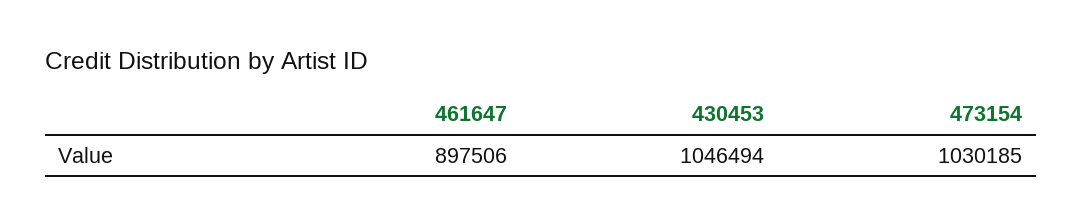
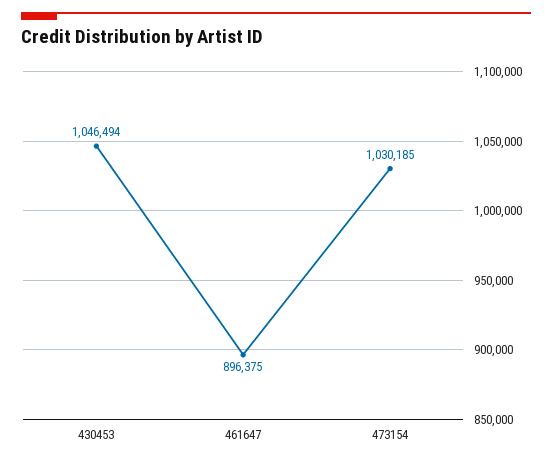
  {
-   "461647": 897506,
+   "461647": 896375,
    "430453": 1046494,
    "473154": 1030185
  }

